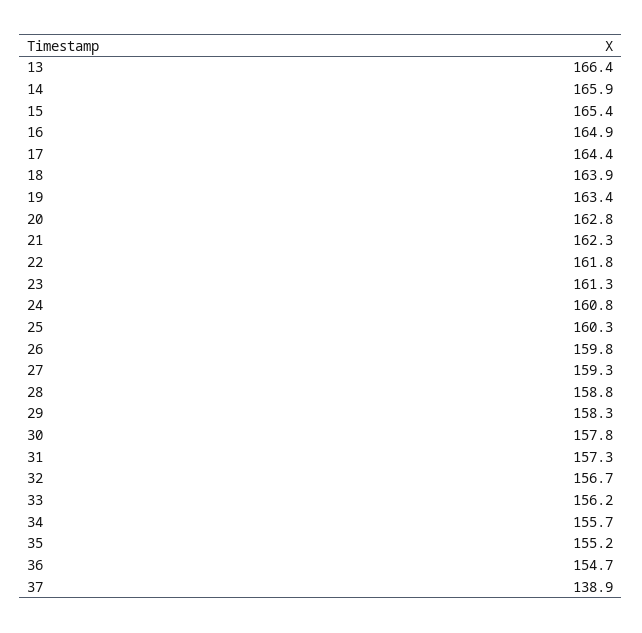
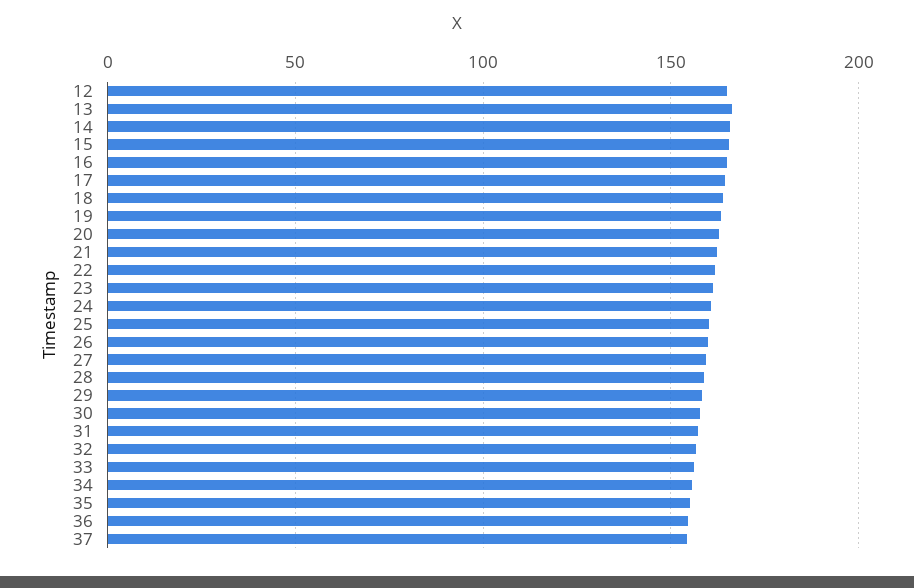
  {
    "13": 166.4,
    "14": 165.9,
    "15": 165.4,
    "16": 164.9,
    "17": 164.4,
    "18": 163.9,
    "19": 163.4,
    "20": 162.8,
    "21": 162.3,
    "22": 161.8,
    "23": 161.3,
    "24": 160.8,
    "25": 160.3,
    "26": 159.8,
    "27": 159.3,
    "28": 158.8,
    "29": 158.3,
    "30": 157.8,
    "31": 157.3,
    "32": 156.7,
    "33": 156.2,
    "34": 155.7,
    "35": 155.2,
    "36": 154.7,
-   "37": 138.9
+   "37": 155,
+   "12": 165
  }

